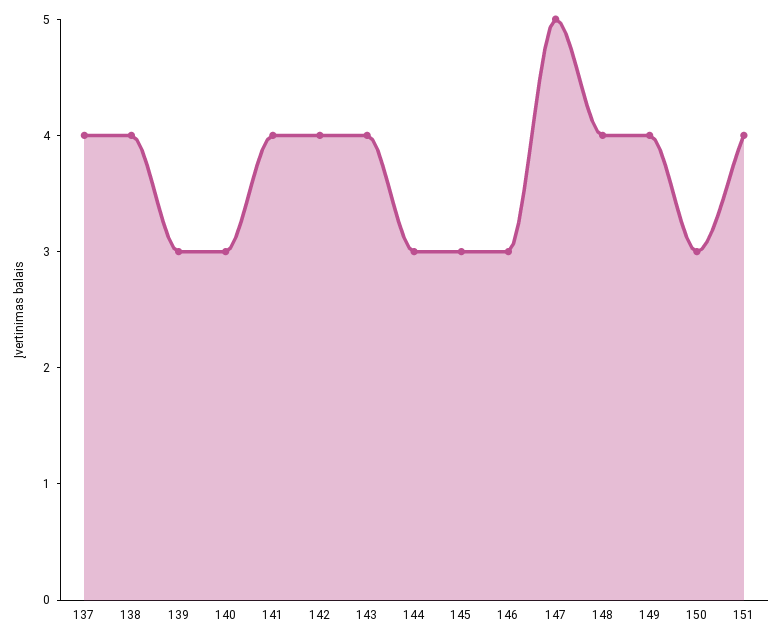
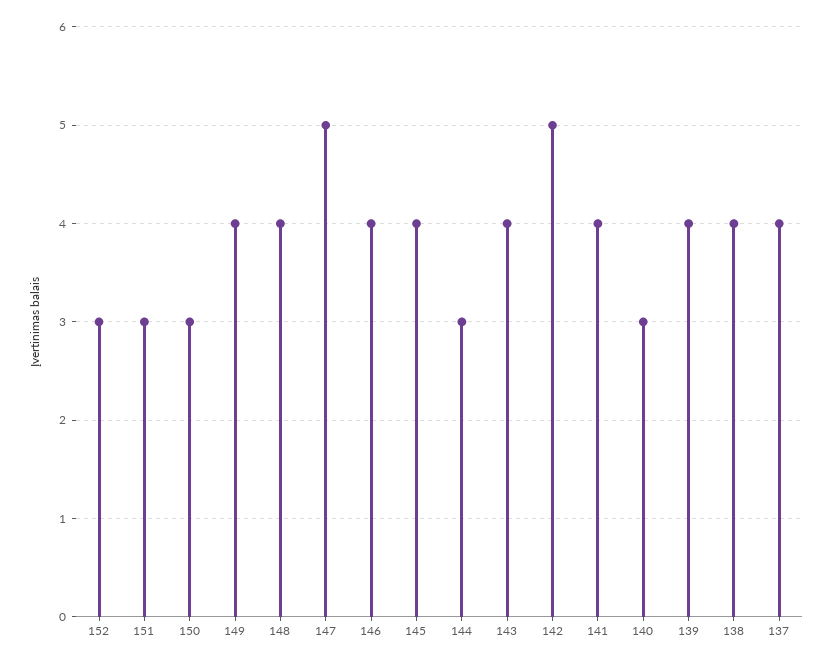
  {
    "137": 4,
    "138": 4,
-   "139": 3,
+   "139": 4,
    "140": 3,
    "141": 4,
-   "142": 4,
+   "142": 5,
    "143": 4,
    "144": 3,
-   "145": 3,
+   "145": 4,
-   "146": 3,
+   "146": 4,
    "147": 5,
    "148": 4,
    "149": 4,
    "150": 3,
-   "151": 4
+   "151": 3,
+   "152": 3
  }

